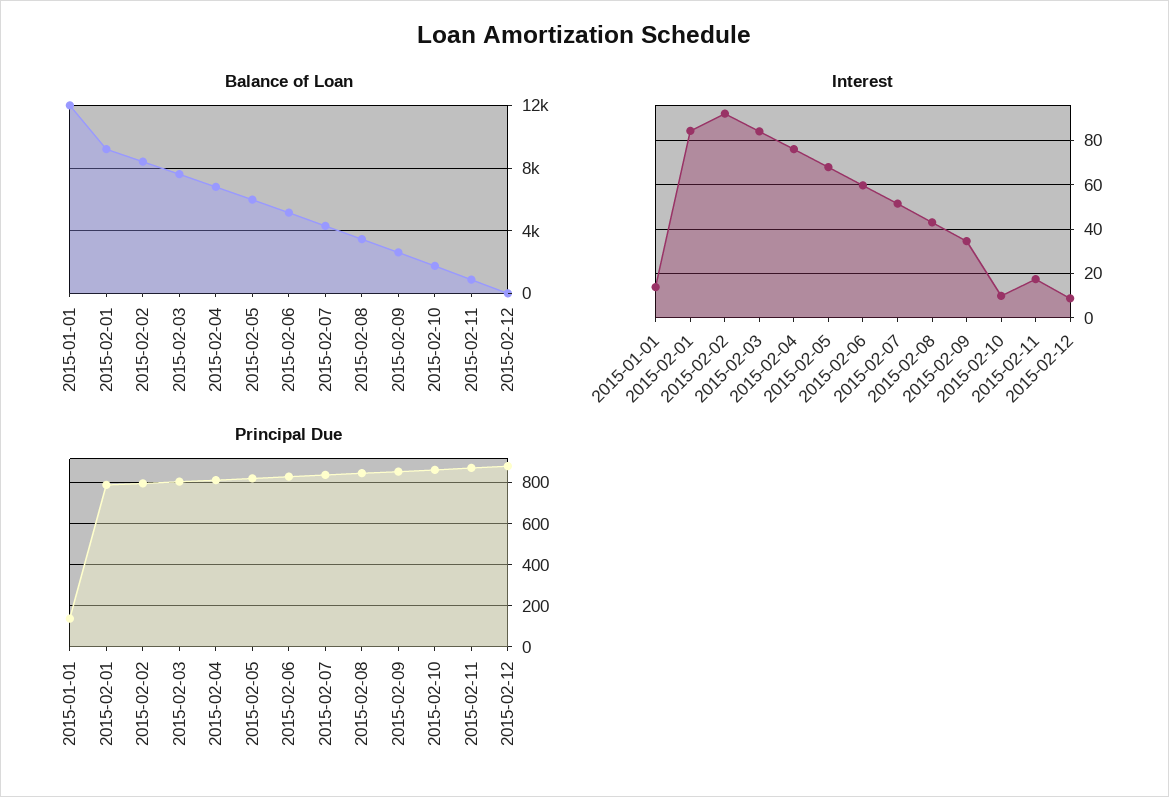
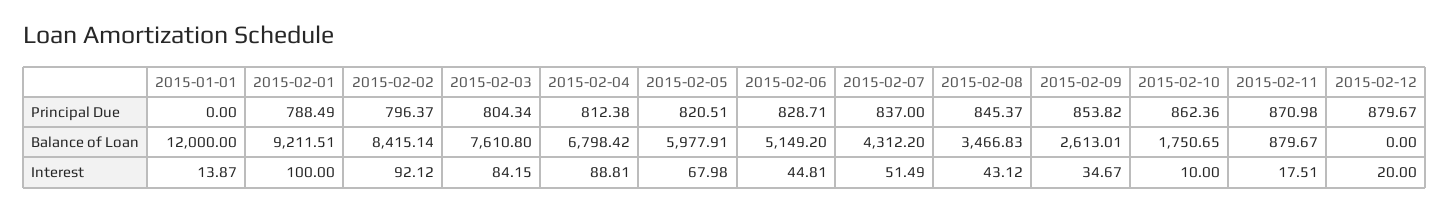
  {
    "Balance of Loan": {
      "2015-01-01": 12000,
      "2015-02-01": 9211.51,
      "2015-02-02": 8415.14,
      "2015-02-03": 7610.8,
      "2015-02-04": 6798.42,
      "2015-02-05": 5977.91,
      "2015-02-06": 5149.2,
      "2015-02-07": 4312.2,
      "2015-02-08": 3466.83,
      "2015-02-09": 2613.01,
      "2015-02-10": 1750.65,
      "2015-02-11": 879.67,
      "2015-02-12": 0
    },
    "Interest": {
      "2015-01-01": 13.87,
-     "2015-02-01": 85,
+     "2015-02-01": 100,
      "2015-02-02": 92.12,
      "2015-02-03": 84.15,
-     "2015-02-04": 75,
+     "2015-02-04": 88.81,
      "2015-02-05": 67.98,
-     "2015-02-06": 60,
+     "2015-02-06": 44.81,
      "2015-02-07": 51.49,
      "2015-02-08": 43.12,
      "2015-02-09": 34.67,
      "2015-02-10": 10,
      "2015-02-11": 17.51,
-     "2015-02-12": 10
+     "2015-02-12": 20
    },
    "Principal Due": {
-     "2015-01-01": 150,
+     "2015-01-01": 0,
      "2015-02-01": 788.49,
      "2015-02-02": 796.37,
      "2015-02-03": 804.34,
      "2015-02-04": 812.38,
      "2015-02-05": 820.51,
      "2015-02-06": 828.71,
      "2015-02-07": 837,
      "2015-02-08": 845.37,
      "2015-02-09": 853.82,
      "2015-02-10": 862.36,
      "2015-02-11": 870.98,
      "2015-02-12": 879.67
    }
  }

